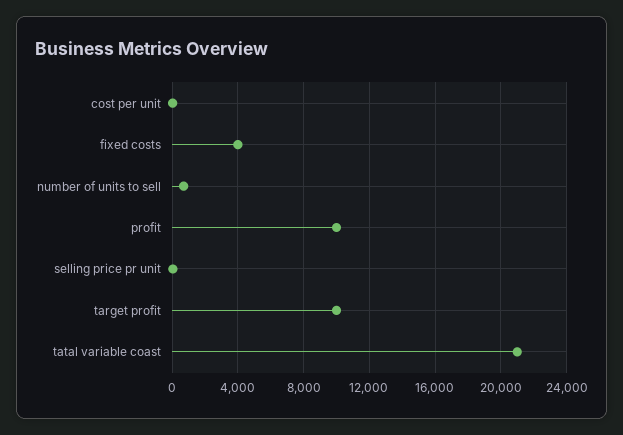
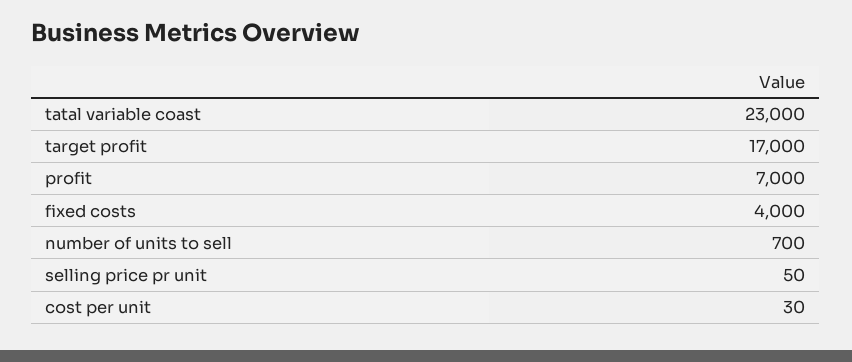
  {
    "cost per unit": 30,
    "fixed costs": 4000,
    "number of units to sell": 700,
-   "profit": 10000,
+   "profit": 7000,
    "selling price pr unit": 50,
-   "target profit": 10000,
+   "target profit": 17000,
-   "tatal variable coast": 21000
+   "tatal variable coast": 23000
  }

